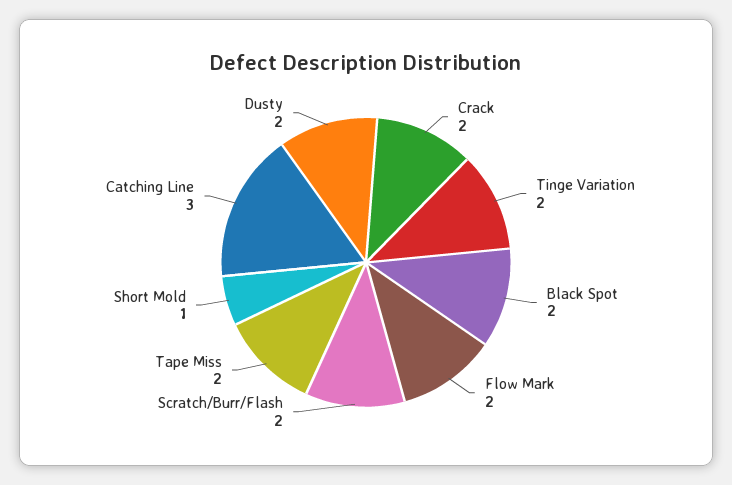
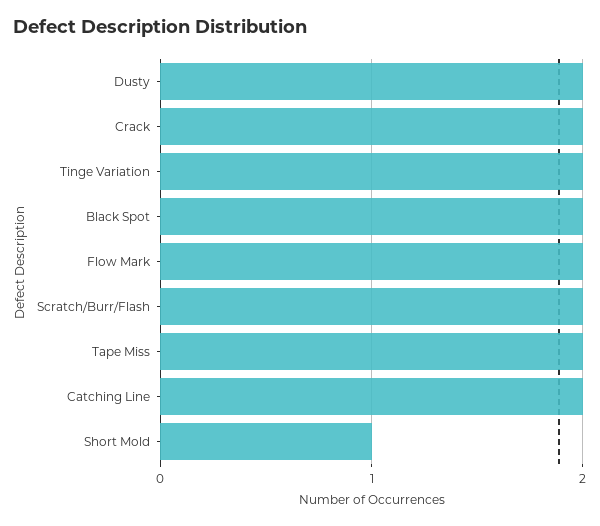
  {
    "Crack": 2,
    "Tinge Variation": 2,
    "Black Spot": 2,
    "Flow Mark": 2,
    "Scratch/Burr/Flash": 2,
    "Tape Miss": 2,
    "Short Mold": 1,
-   "Catching Line": 3,
+   "Catching Line": 2,
    "Dusty": 2
  }

